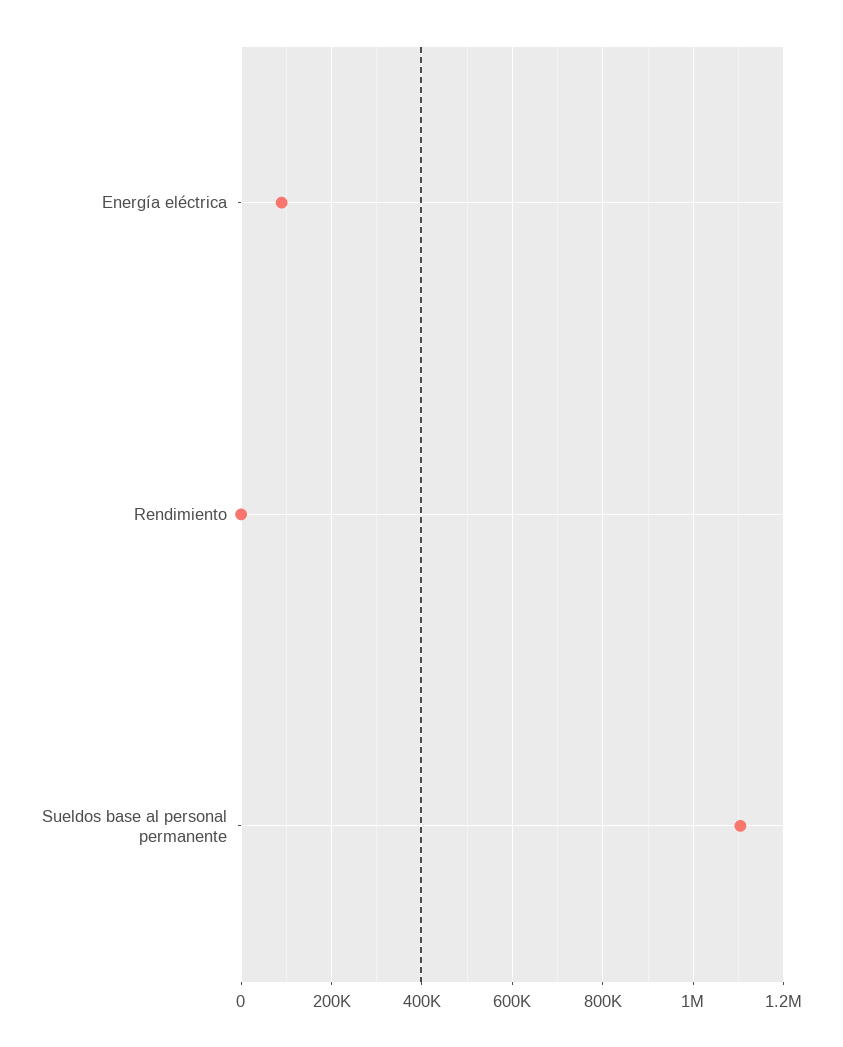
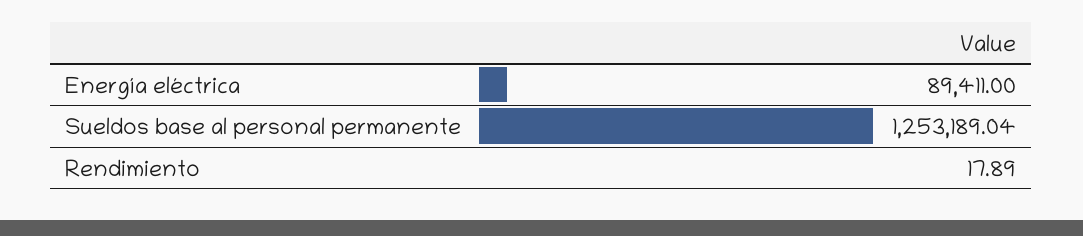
  {
    "Energía eléctrica": 89411,
    "Rendimiento": 17.89,
-   "Sueldos base al personal permanente": 1100000
+   "Sueldos base al personal permanente": 1253189.04
  }

